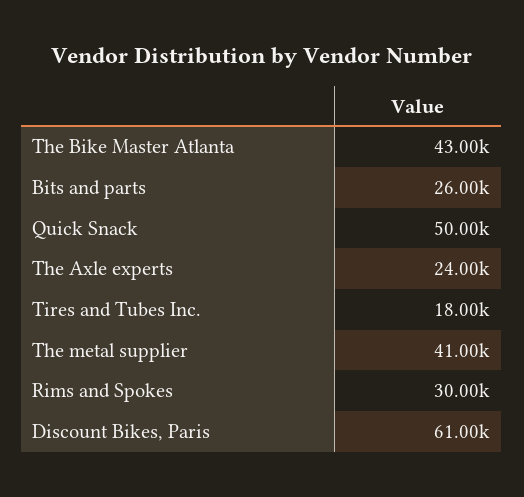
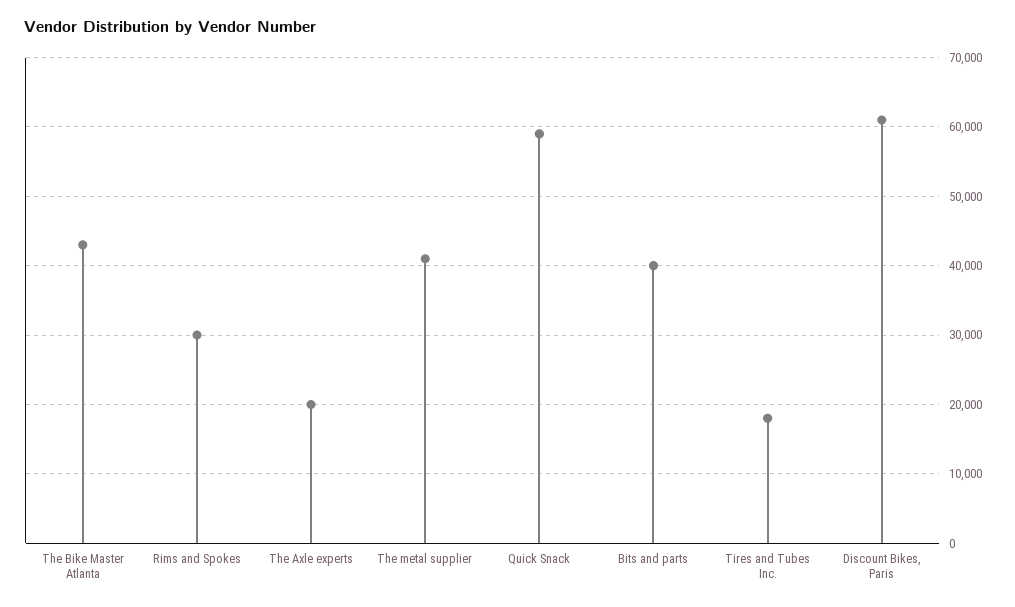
  {
    "The Bike Master Atlanta": 43000,
-   "Bits and parts": 26000,
+   "Bits and parts": 40000,
-   "Quick Snack": 50000,
+   "Quick Snack": 59000,
-   "The Axle experts": 24000,
+   "The Axle experts": 20000,
    "Tires and Tubes Inc.": 18000,
    "The metal supplier": 41000,
    "Rims and Spokes": 30000,
    "Discount Bikes, Paris": 61000
  }

